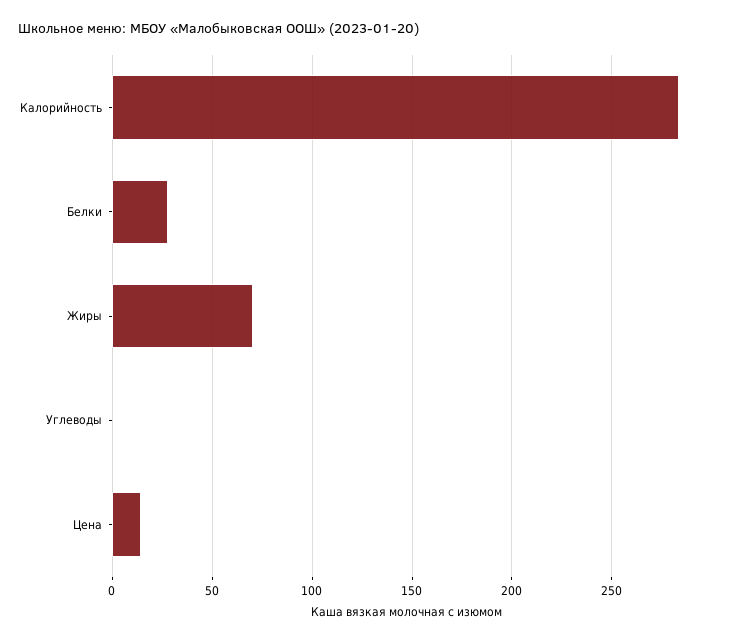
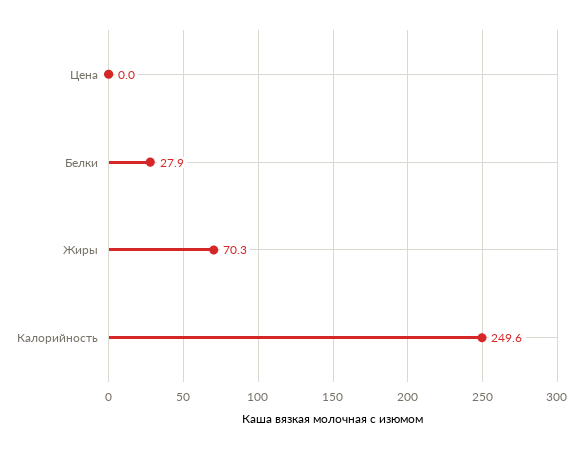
  {
-   "Калорийность": 285,
+   "Калорийность": 249.6,
    "Белки": 27.9,
    "Жиры": 70.3,
-   "Углеводы": 0,
-   "Цена": 15
+   "Цена": 0
  }

